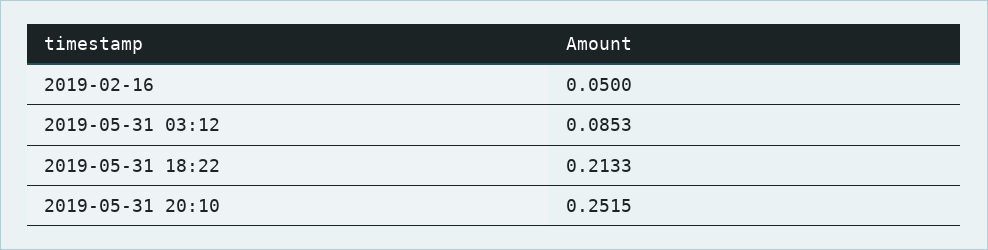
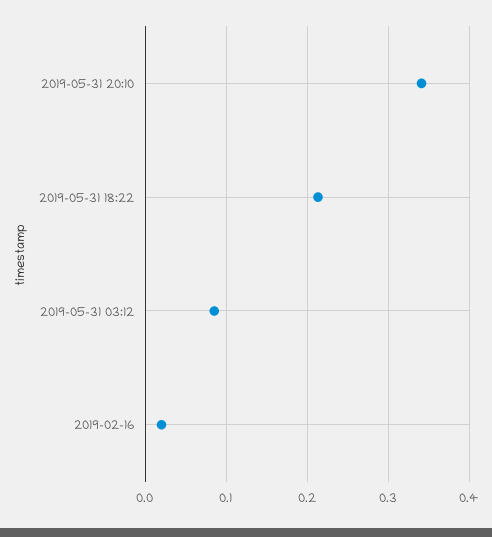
  {
-   "2019-02-16": 0.05,
+   "2019-02-16": 0.02,
    "2019-05-31 03:12": 0.0853,
    "2019-05-31 18:22": 0.2133,
-   "2019-05-31 20:10": 0.2515
+   "2019-05-31 20:10": 0.34
  }

